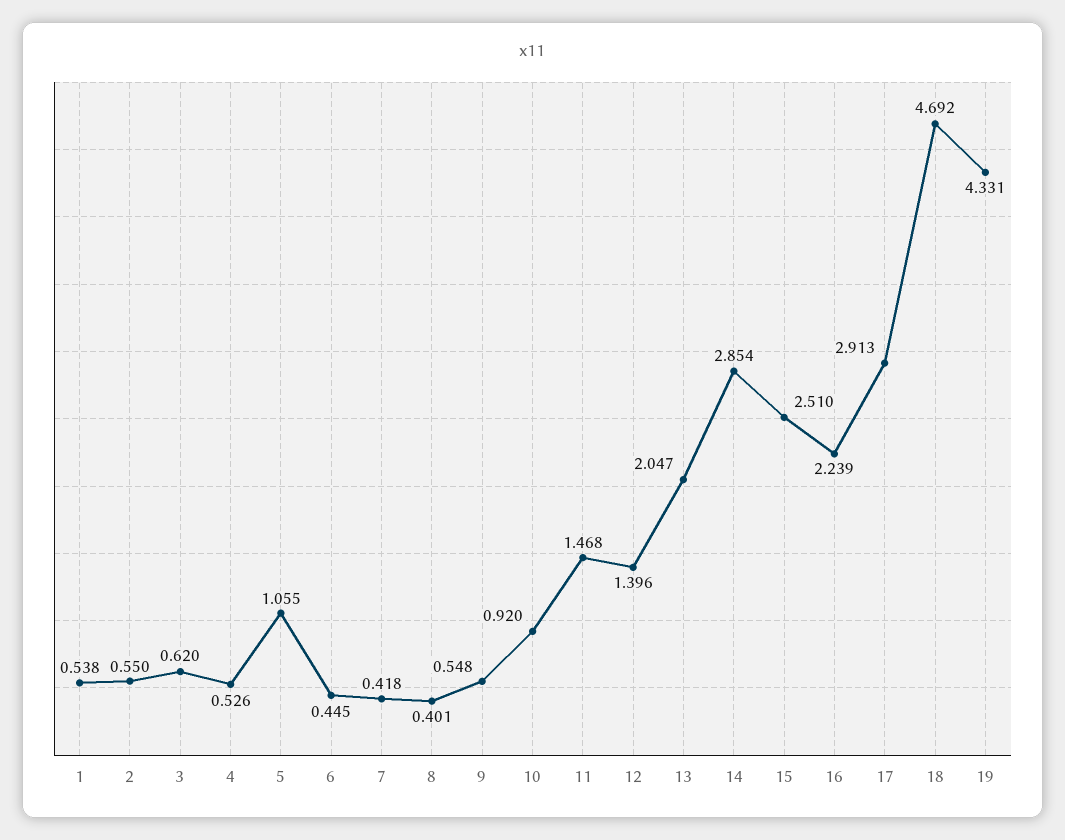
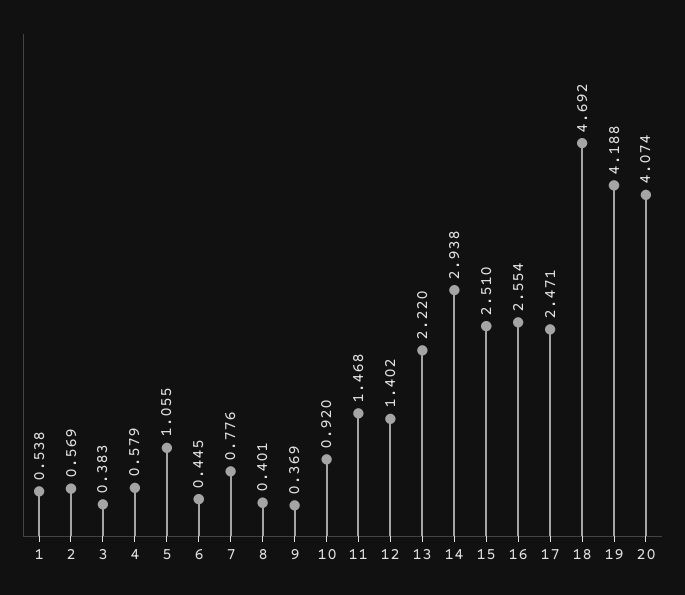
  {
    "1": 0.538,
-   "2": 0.55,
+   "2": 0.569,
-   "3": 0.62,
+   "3": 0.383,
-   "4": 0.526,
+   "4": 0.579,
    "5": 1.055,
    "6": 0.445,
-   "7": 0.418,
+   "7": 0.776,
    "8": 0.401,
-   "9": 0.548,
+   "9": 0.369,
    "10": 0.92,
    "11": 1.468,
-   "12": 1.396,
+   "12": 1.402,
-   "13": 2.047,
+   "13": 2.22,
-   "14": 2.854,
+   "14": 2.938,
    "15": 2.51,
-   "16": 2.239,
+   "16": 2.554,
-   "17": 2.913,
+   "17": 2.471,
    "18": 4.692,
-   "19": 4.331
+   "19": 4.188,
+   "20": 4.074
  }

